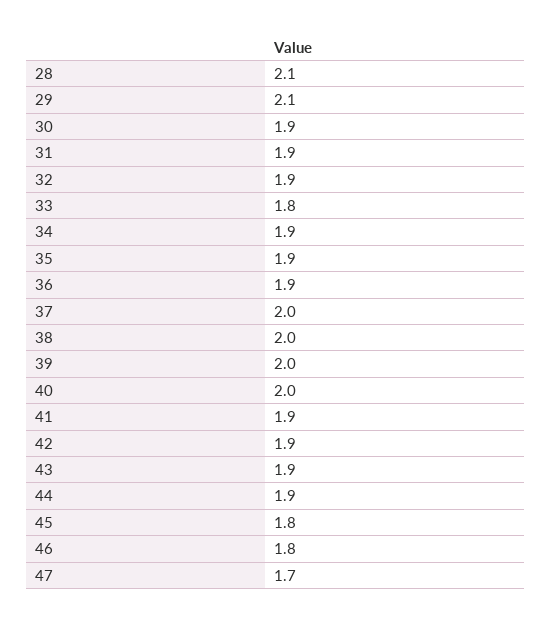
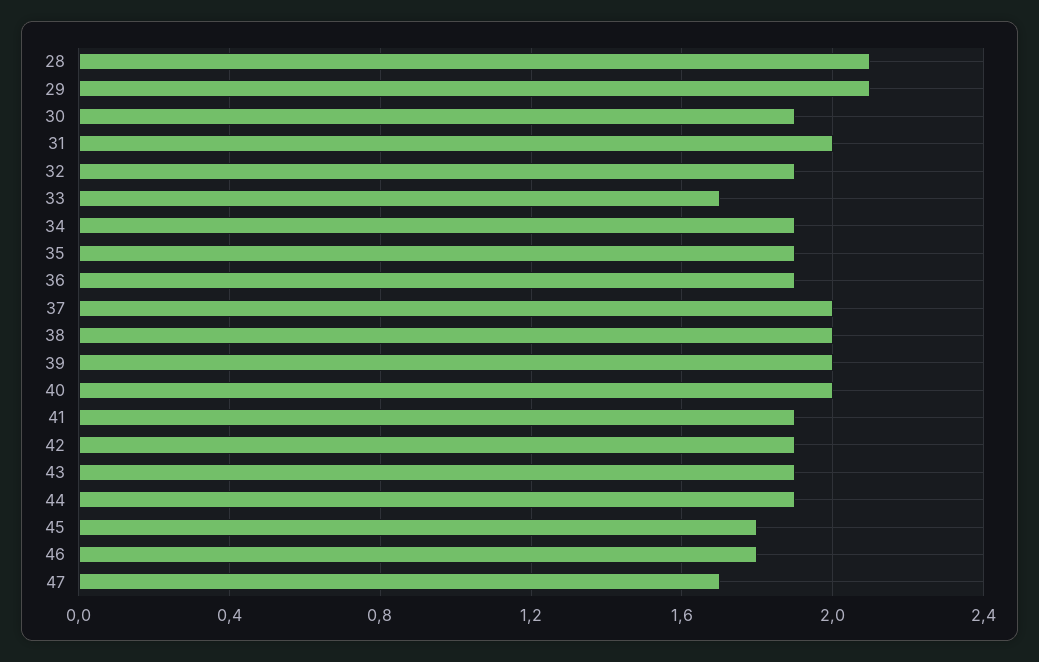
  {
    "28": 2.1,
    "29": 2.1,
    "30": 1.9,
-   "31": 1.9,
+   "31": 2,
    "32": 1.9,
-   "33": 1.8,
+   "33": 1.7,
    "34": 1.9,
    "35": 1.9,
    "36": 1.9,
    "37": 2,
    "38": 2,
    "39": 2,
    "40": 2,
    "41": 1.9,
    "42": 1.9,
    "43": 1.9,
    "44": 1.9,
    "45": 1.8,
    "46": 1.8,
    "47": 1.7
  }

